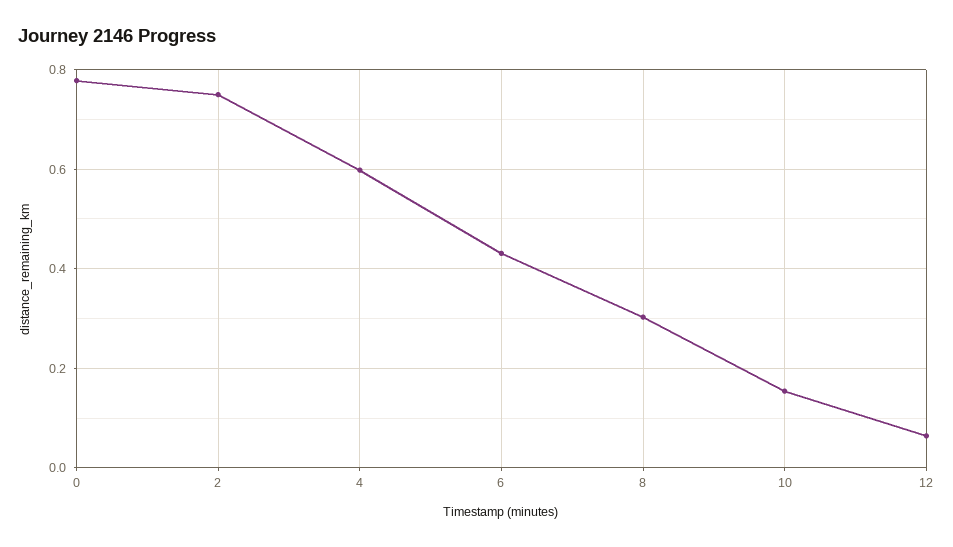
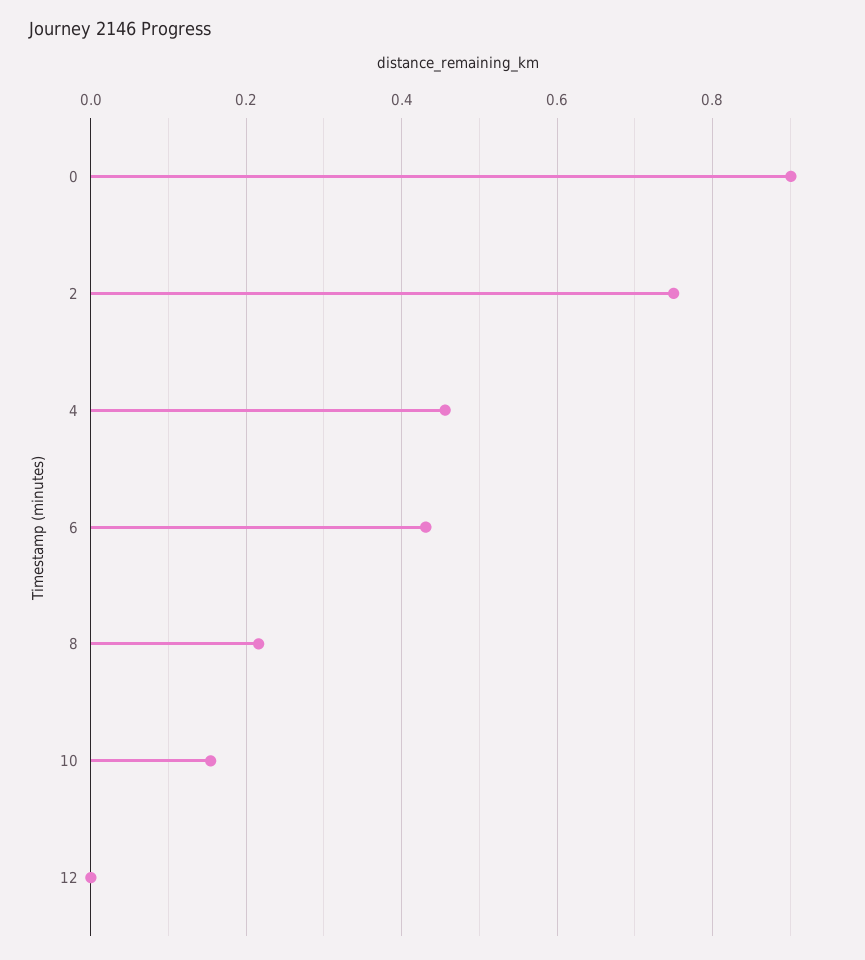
  {
-   "0": 0.78,
+   "0": 0.9,
    "2": 0.76,
-   "4": 0.6,
+   "4": 0.46,
    "6": 0.44,
-   "8": 0.3,
+   "8": 0.22,
    "10": 0.16,
-   "12": 0.06
+   "12": 0
  }

